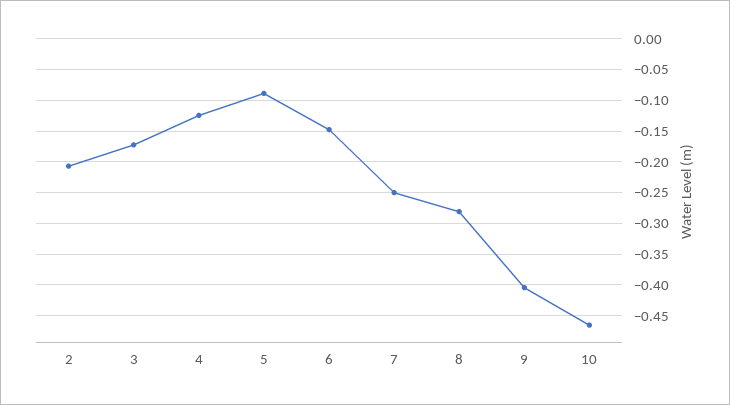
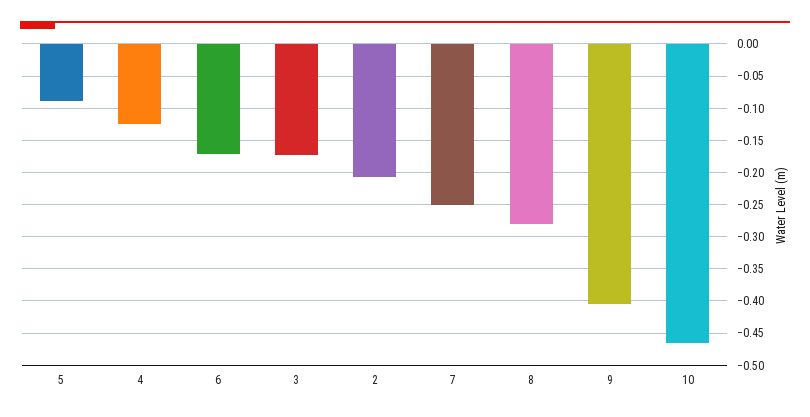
  {
    "2": -0.21,
    "3": -0.17,
    "4": -0.12,
    "5": -0.09,
-   "6": -0.15,
+   "6": -0.17,
    "7": -0.25,
    "8": -0.28,
    "9": -0.4,
    "10": -0.47
  }

